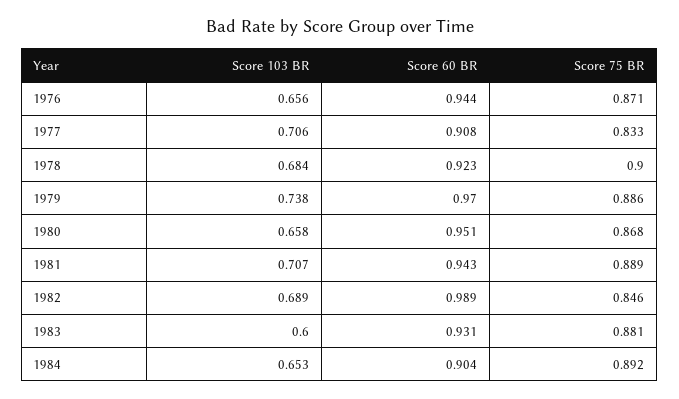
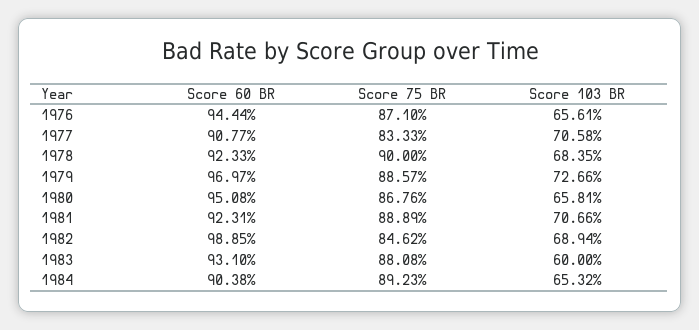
  {
    "Score 103 BR": {
      "1976": 0.6561,
      "1977": 0.7058,
      "1978": 0.6835,
-     "1979": 0.738,
+     "1979": 0.7266,
      "1980": 0.6581,
      "1981": 0.7066,
      "1982": 0.6894,
      "1983": 0.6,
      "1984": 0.6532
    },
    "Score 60 BR": {
      "1976": 0.9444,
      "1977": 0.9077,
      "1978": 0.9233,
      "1979": 0.9697,
      "1980": 0.9508,
-     "1981": 0.943,
+     "1981": 0.9231,
      "1982": 0.9885,
      "1983": 0.931,
      "1984": 0.9038
    },
    "Score 75 BR": {
      "1976": 0.871,
      "1977": 0.8333,
      "1978": 0.9,
      "1979": 0.8857,
      "1980": 0.8676,
      "1981": 0.8889,
      "1982": 0.8462,
      "1983": 0.8808,
      "1984": 0.8923
    }
  }

